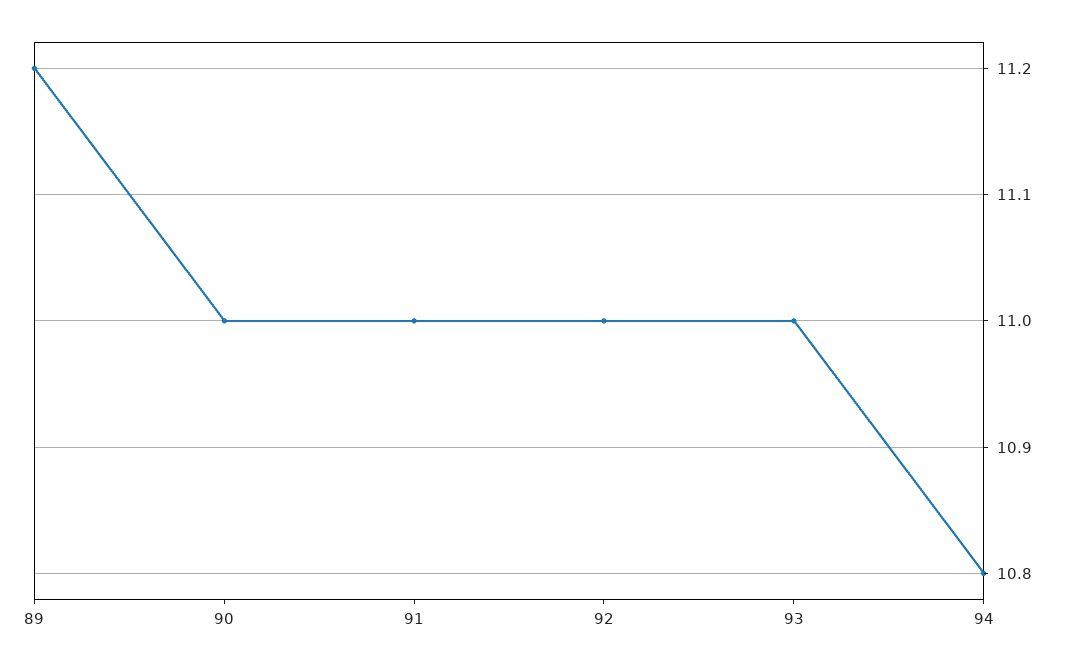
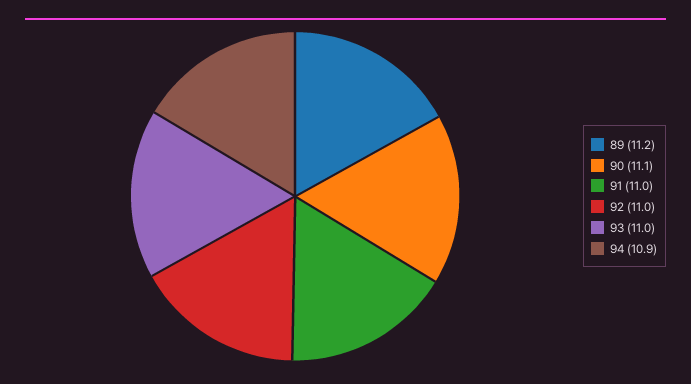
  {
    "89": 11.2,
-   "90": 11,
+   "90": 11.1,
    "91": 11,
    "92": 11,
    "93": 11,
-   "94": 10.8
+   "94": 10.9
  }

